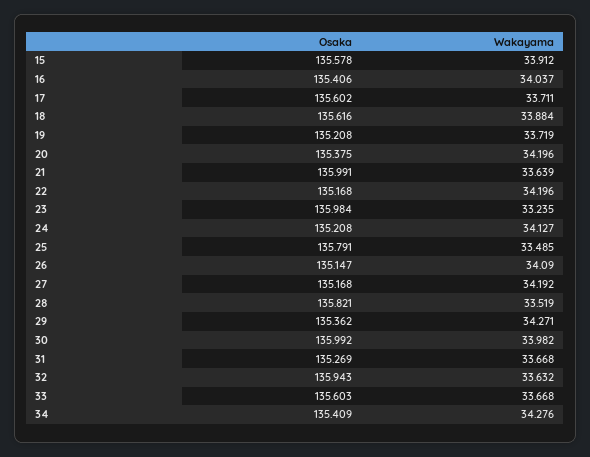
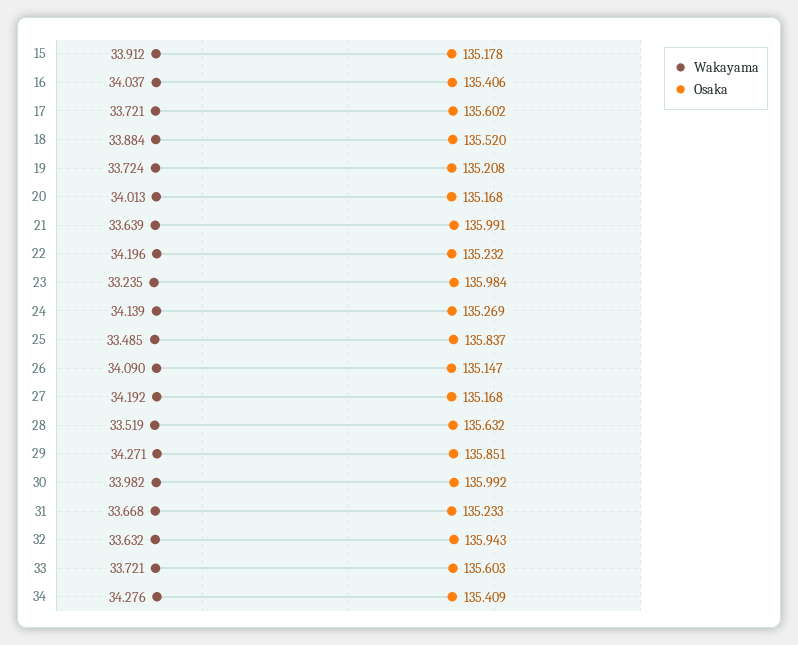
  {
    "Osaka": {
-     "15": 135.578,
+     "15": 135.178,
      "16": 135.406,
      "17": 135.602,
-     "18": 135.616,
+     "18": 135.52,
      "19": 135.208,
-     "20": 135.375,
+     "20": 135.168,
      "21": 135.991,
-     "22": 135.168,
+     "22": 135.232,
      "23": 135.984,
-     "24": 135.208,
+     "24": 135.269,
-     "25": 135.791,
+     "25": 135.837,
      "26": 135.147,
      "27": 135.168,
-     "28": 135.821,
+     "28": 135.632,
-     "29": 135.362,
+     "29": 135.851,
      "30": 135.992,
-     "31": 135.269,
+     "31": 135.233,
      "32": 135.943,
      "33": 135.603,
      "34": 135.409
    },
    "Wakayama": {
      "15": 33.912,
      "16": 34.037,
-     "17": 33.711,
+     "17": 33.721,
      "18": 33.884,
-     "19": 33.719,
+     "19": 33.724,
-     "20": 34.196,
+     "20": 34.013,
      "21": 33.639,
      "22": 34.196,
      "23": 33.235,
-     "24": 34.127,
+     "24": 34.139,
      "25": 33.485,
      "26": 34.09,
      "27": 34.192,
      "28": 33.519,
      "29": 34.271,
      "30": 33.982,
      "31": 33.668,
      "32": 33.632,
-     "33": 33.668,
+     "33": 33.721,
      "34": 34.276
    }
  }

